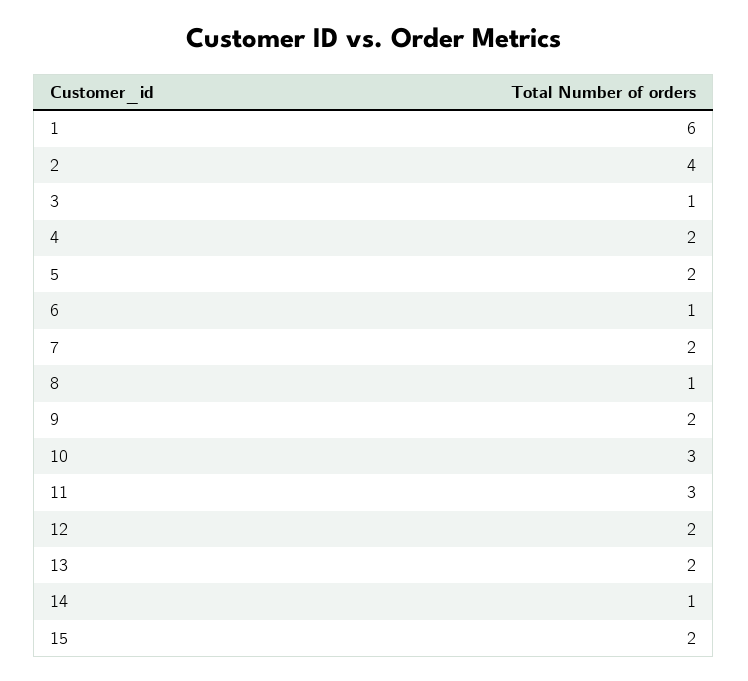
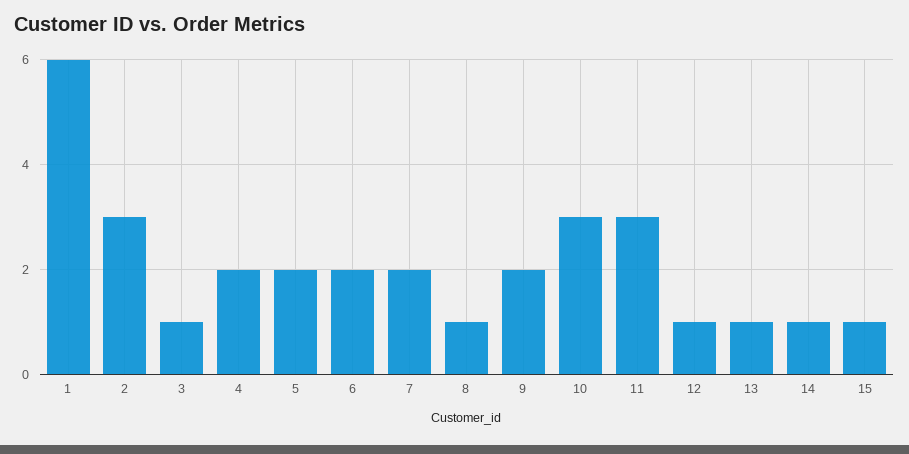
  {
    "1": 6,
-   "2": 4,
+   "2": 3,
    "3": 1,
    "4": 2,
    "5": 2,
-   "6": 1,
+   "6": 2,
    "7": 2,
    "8": 1,
    "9": 2,
    "10": 3,
    "11": 3,
-   "12": 2,
+   "12": 1,
-   "13": 2,
+   "13": 1,
    "14": 1,
-   "15": 2
+   "15": 1
  }

